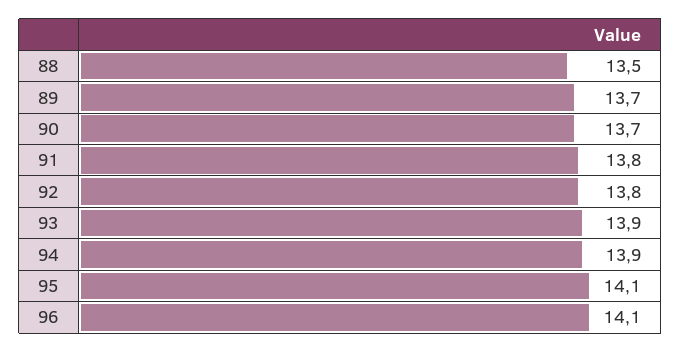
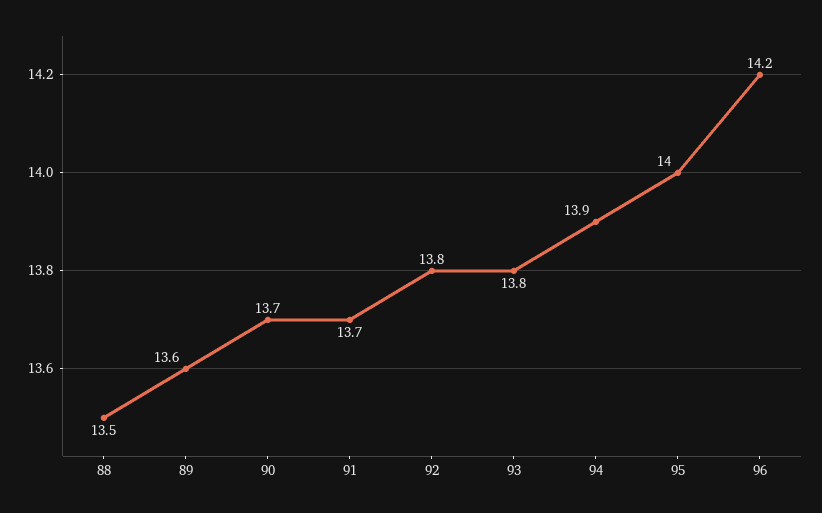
  {
    "88": 13.5,
-   "89": 13.7,
+   "89": 13.6,
    "90": 13.7,
-   "91": 13.8,
+   "91": 13.7,
    "92": 13.8,
-   "93": 13.9,
+   "93": 13.8,
    "94": 13.9,
-   "95": 14.1,
+   "95": 14,
-   "96": 14.1
+   "96": 14.2
  }

